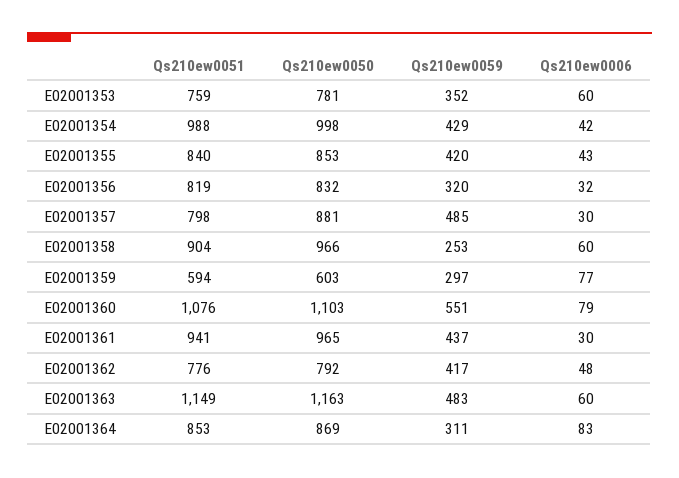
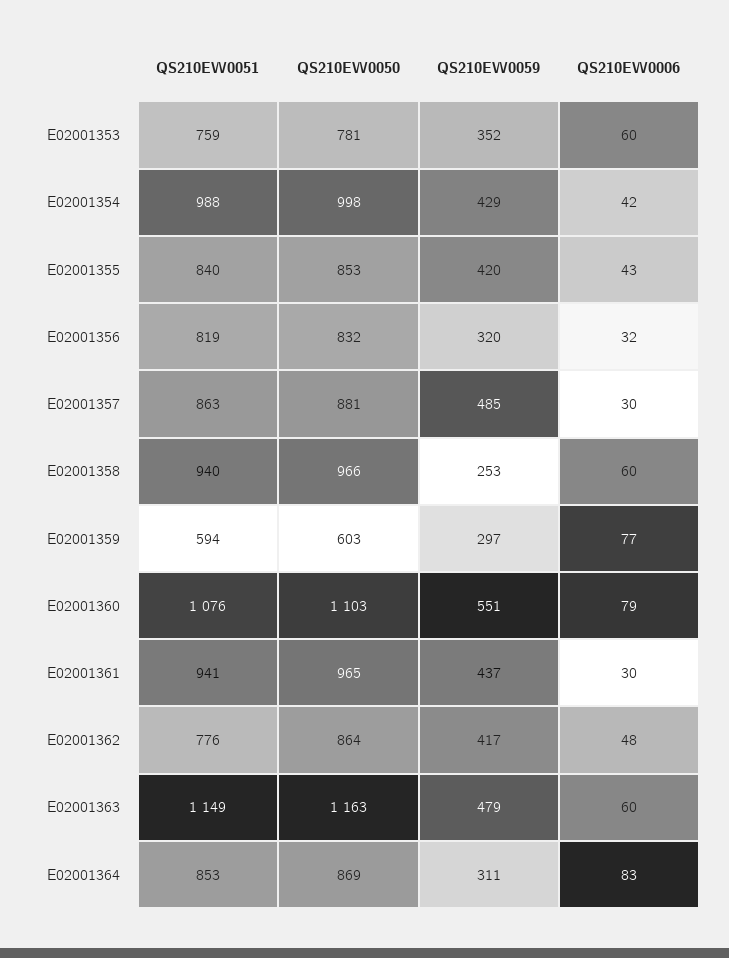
  {
    "Qs210ew0051": {
      "E02001353": 759,
      "E02001354": 988,
      "E02001355": 840,
      "E02001356": 819,
-     "E02001357": 798,
+     "E02001357": 863,
-     "E02001358": 904,
+     "E02001358": 940,
      "E02001359": 594,
      "E02001360": 1076,
      "E02001361": 941,
      "E02001362": 776,
      "E02001363": 1149,
      "E02001364": 853
    },
    "Qs210ew0050": {
      "E02001353": 781,
      "E02001354": 998,
      "E02001355": 853,
      "E02001356": 832,
      "E02001357": 881,
      "E02001358": 966,
      "E02001359": 603,
      "E02001360": 1103,
      "E02001361": 965,
-     "E02001362": 792,
+     "E02001362": 864,
      "E02001363": 1163,
      "E02001364": 869
    },
    "Qs210ew0059": {
      "E02001353": 352,
      "E02001354": 429,
      "E02001355": 420,
      "E02001356": 320,
      "E02001357": 485,
      "E02001358": 253,
      "E02001359": 297,
      "E02001360": 551,
      "E02001361": 437,
      "E02001362": 417,
-     "E02001363": 483,
+     "E02001363": 479,
      "E02001364": 311
    },
    "Qs210ew0006": {
      "E02001353": 60,
      "E02001354": 42,
      "E02001355": 43,
      "E02001356": 32,
      "E02001357": 30,
      "E02001358": 60,
      "E02001359": 77,
      "E02001360": 79,
      "E02001361": 30,
      "E02001362": 48,
      "E02001363": 60,
      "E02001364": 83
    }
  }

